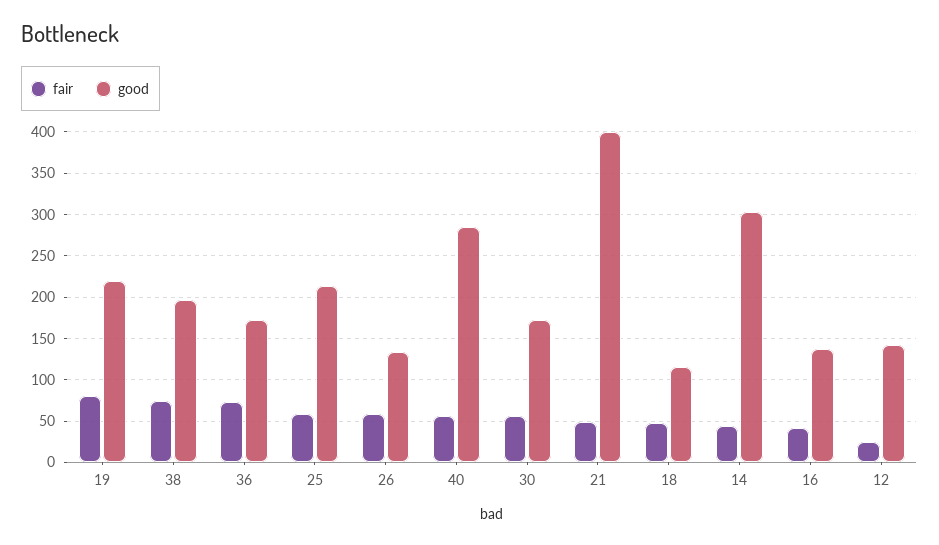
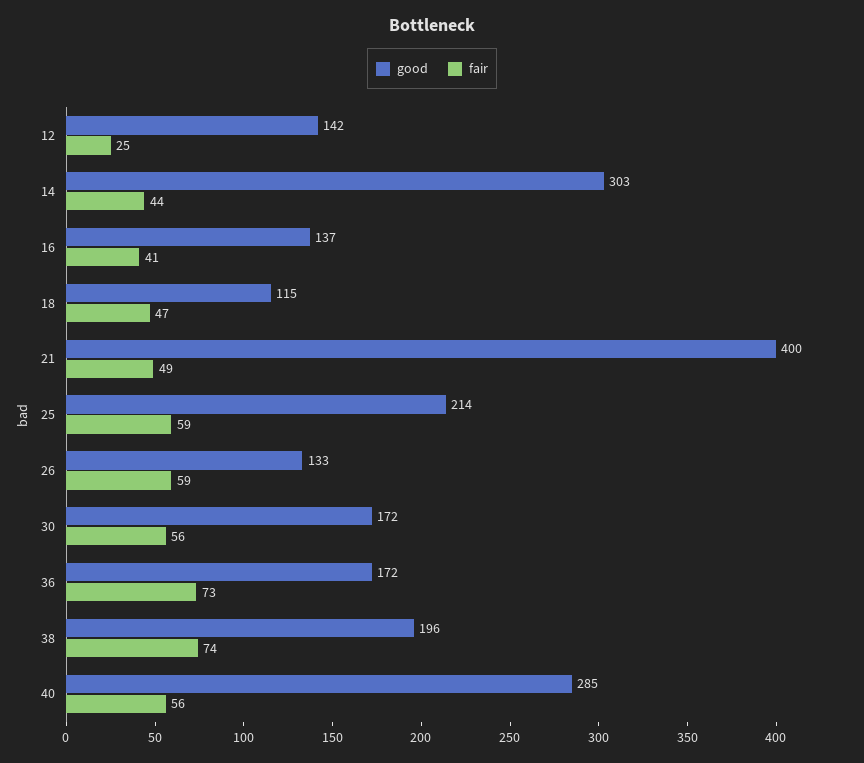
  {
    "fair": {
-     "19": 80,
      "38": 74,
      "36": 73,
      "25": 59,
      "26": 59,
      "40": 56,
      "30": 56,
      "21": 49,
      "18": 47,
      "14": 44,
      "16": 41,
      "12": 25
    },
    "good": {
-     "19": 220,
      "38": 196,
      "36": 172,
      "25": 214,
      "26": 133,
      "40": 285,
      "30": 172,
      "21": 400,
      "18": 115,
      "14": 303,
      "16": 137,
      "12": 142
    }
  }

